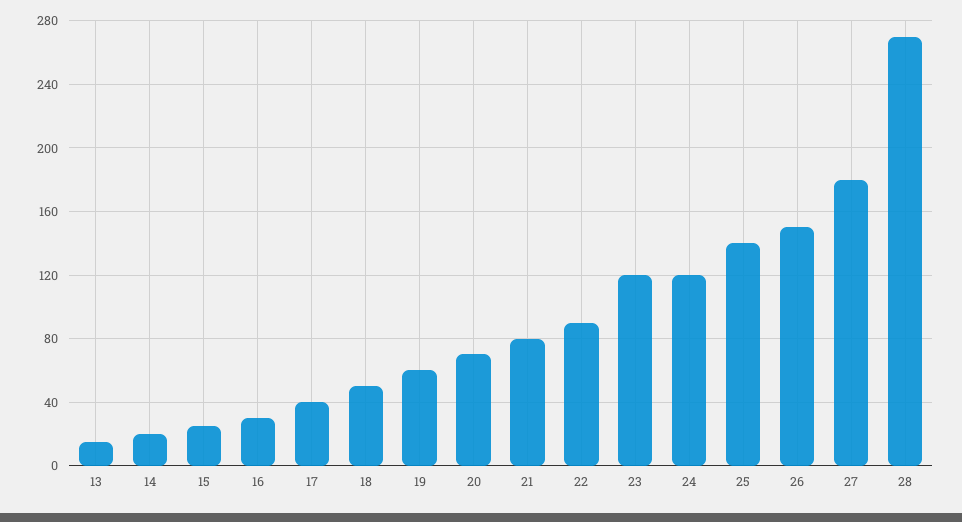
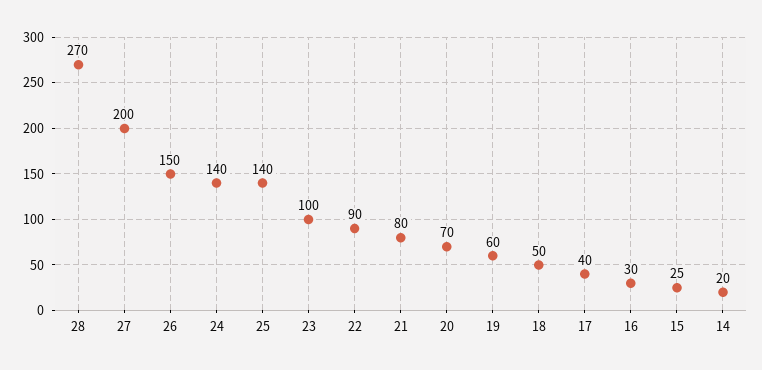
  {
-   "13": 15,
    "14": 20,
    "15": 25,
    "16": 30,
    "17": 40,
    "18": 50,
    "19": 60,
    "20": 70,
    "21": 80,
    "22": 90,
-   "23": 120,
+   "23": 100,
-   "24": 120,
+   "24": 140,
    "25": 140,
    "26": 150,
-   "27": 180,
+   "27": 200,
    "28": 270
  }

